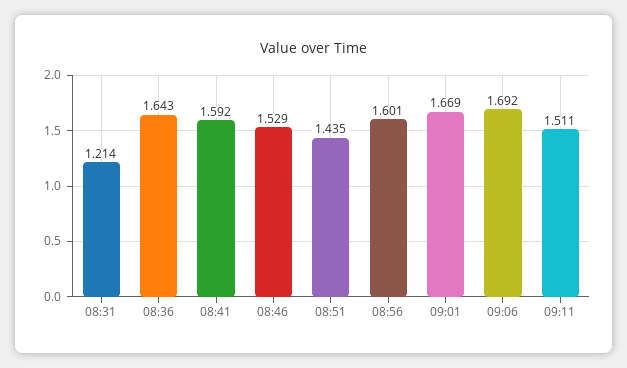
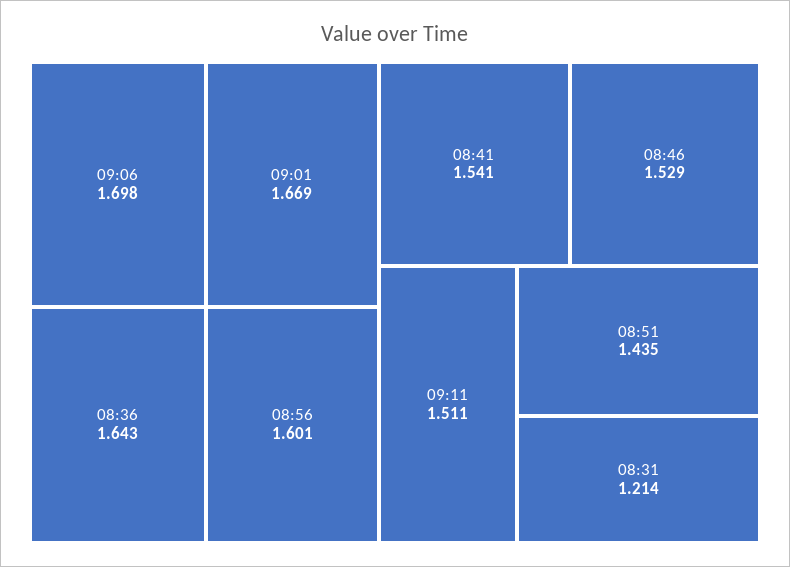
  {
    "08:31": 1.214,
    "08:36": 1.643,
-   "08:41": 1.592,
+   "08:41": 1.541,
    "08:46": 1.529,
    "08:51": 1.435,
    "08:56": 1.601,
    "09:01": 1.669,
-   "09:06": 1.692,
+   "09:06": 1.698,
    "09:11": 1.511
  }

